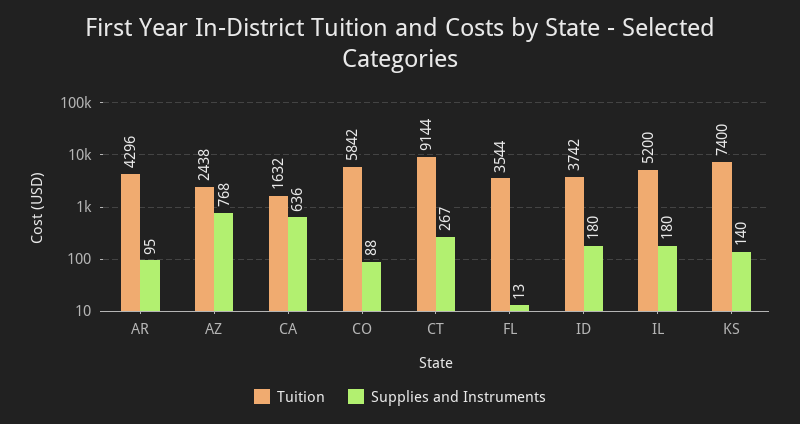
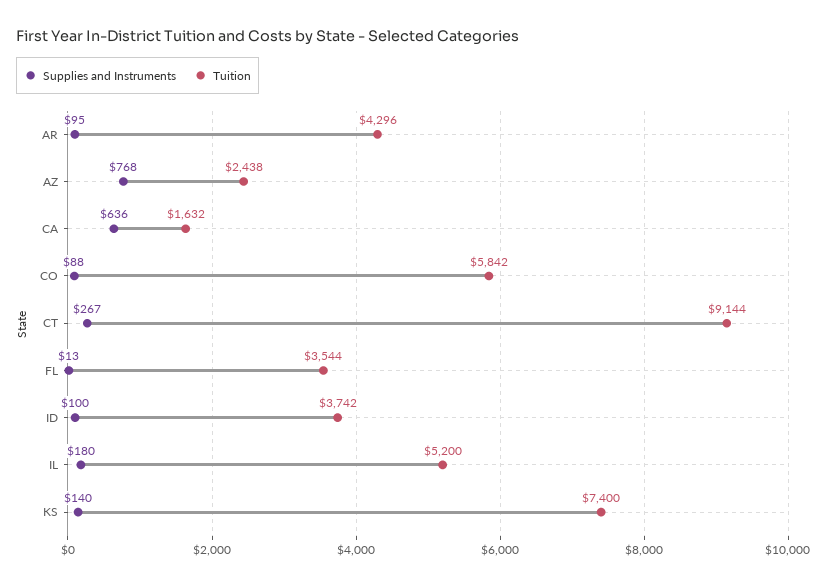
  {
    "Tuition": {
      "AR": 4296,
      "AZ": 2438,
      "CA": 1632,
      "CO": 5842,
      "CT": 9144,
      "FL": 3544,
      "ID": 3742,
      "IL": 5200,
      "KS": 7400
    },
    "Supplies and Instruments": {
      "AR": 95,
      "AZ": 768,
      "CA": 636,
      "CO": 88,
      "CT": 267,
      "FL": 13,
-     "ID": 180,
+     "ID": 100,
      "IL": 180,
      "KS": 140
    }
  }

